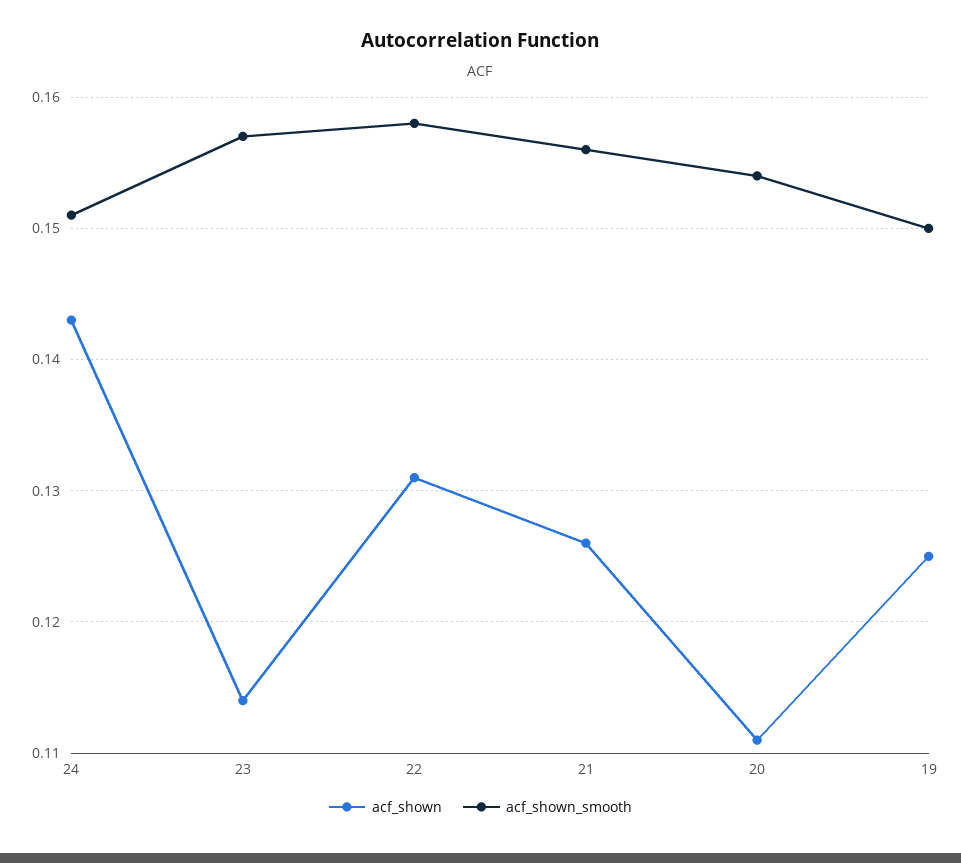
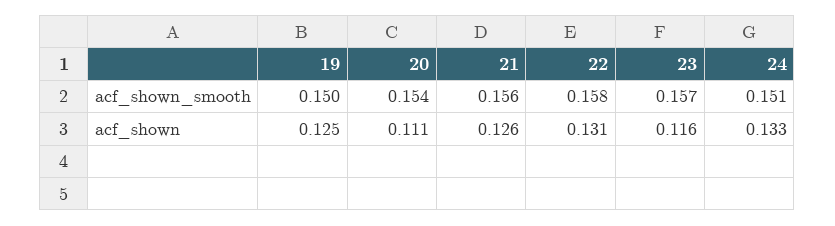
  {
    "acf_shown": {
-     "24": 0.143,
+     "24": 0.133,
-     "23": 0.114,
+     "23": 0.116,
      "22": 0.131,
      "21": 0.126,
      "20": 0.111,
      "19": 0.125
    },
    "acf_shown_smooth": {
      "24": 0.151,
      "23": 0.157,
      "22": 0.158,
      "21": 0.156,
      "20": 0.154,
      "19": 0.15
    }
  }

